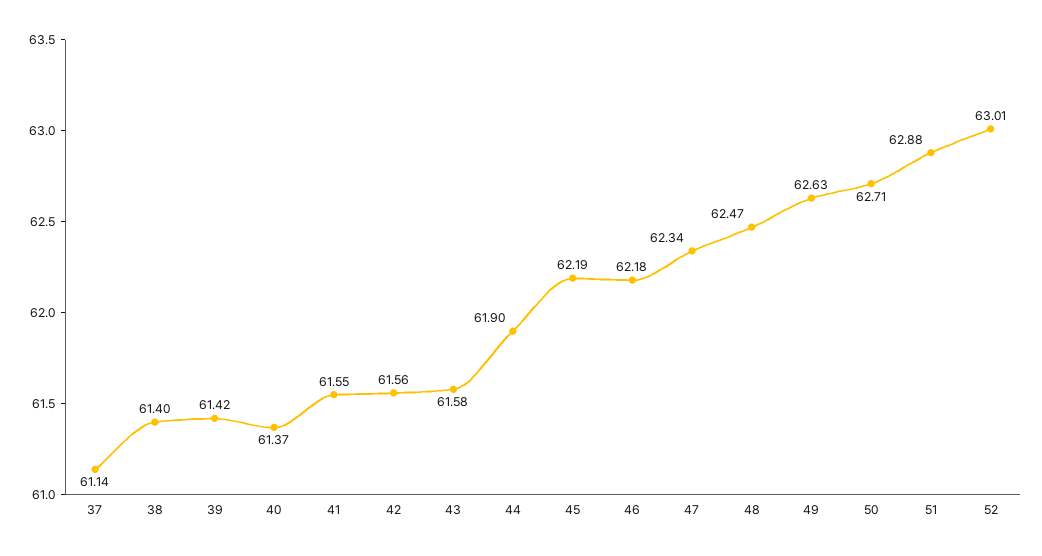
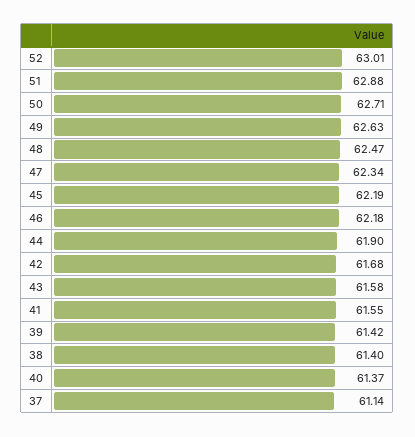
  {
    "37": 61.14,
    "38": 61.4,
    "39": 61.42,
    "40": 61.37,
    "41": 61.55,
-   "42": 61.56,
+   "42": 61.68,
    "43": 61.58,
    "44": 61.9,
    "45": 62.19,
    "46": 62.18,
    "47": 62.34,
    "48": 62.47,
    "49": 62.63,
    "50": 62.71,
    "51": 62.88,
    "52": 63.01
  }

